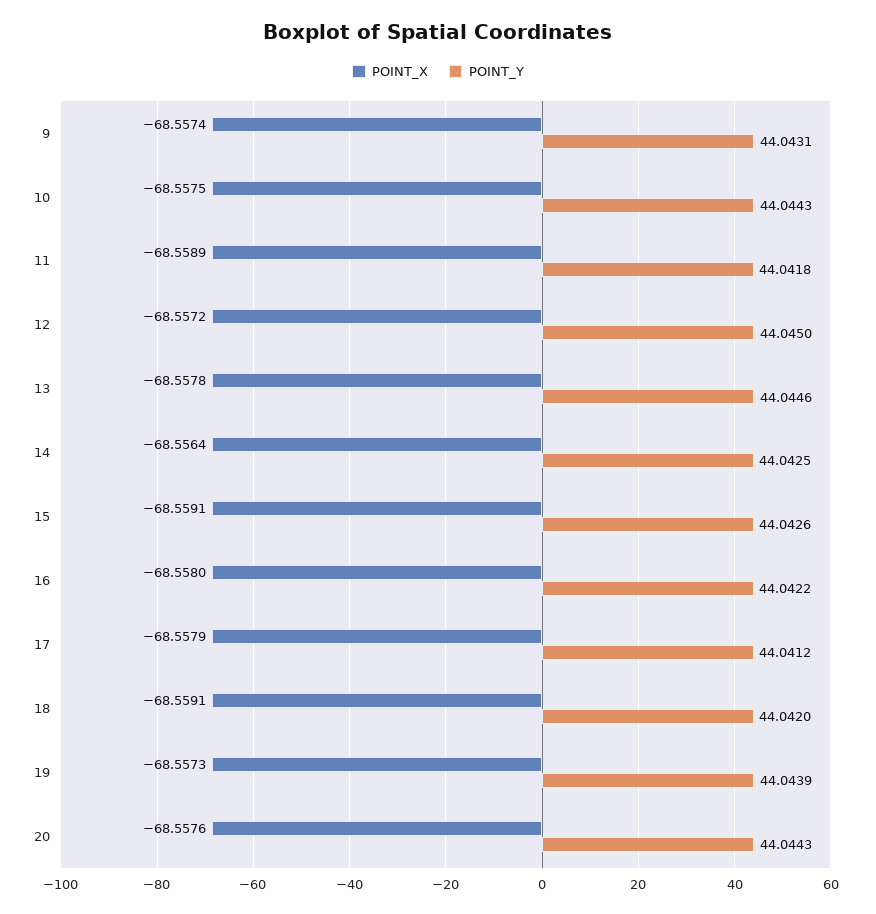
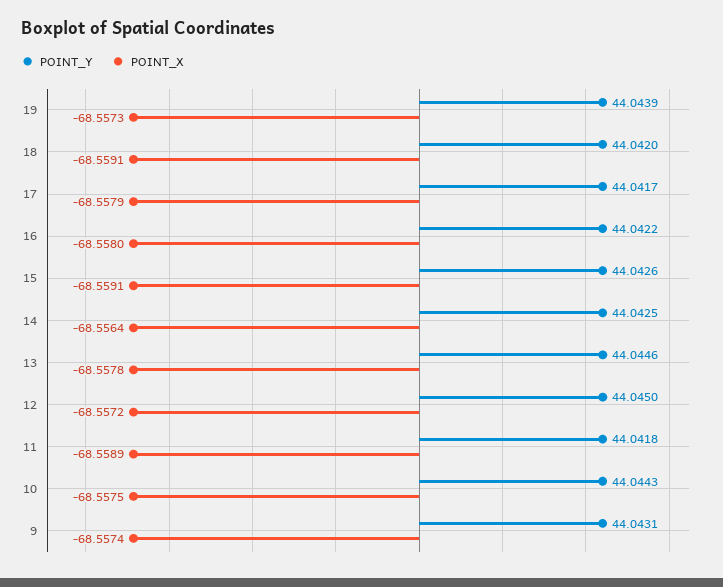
  {
    "POINT_X": {
      "9": -68.5574,
      "10": -68.5575,
      "11": -68.5589,
      "12": -68.5572,
      "13": -68.5578,
      "14": -68.5564,
      "15": -68.5591,
      "16": -68.558,
      "17": -68.5579,
      "18": -68.5591,
-     "19": -68.5573,
+     "19": -68.5573
-     "20": -68.5576
    },
    "POINT_Y": {
      "9": 44.0431,
      "10": 44.0443,
      "11": 44.0418,
      "12": 44.045,
      "13": 44.0446,
      "14": 44.0425,
      "15": 44.0426,
      "16": 44.0422,
-     "17": 44.0412,
+     "17": 44.0417,
      "18": 44.042,
-     "19": 44.0439,
+     "19": 44.0439
-     "20": 44.0443
    }
  }

